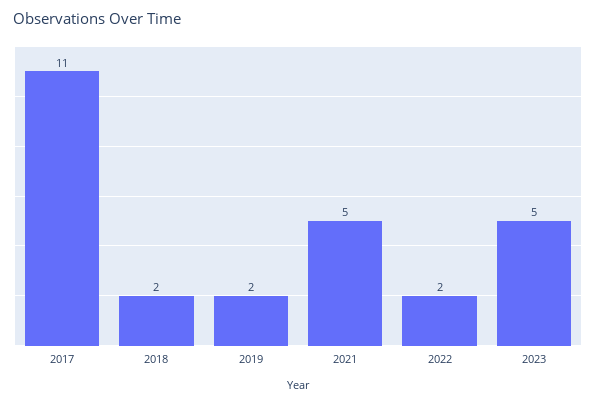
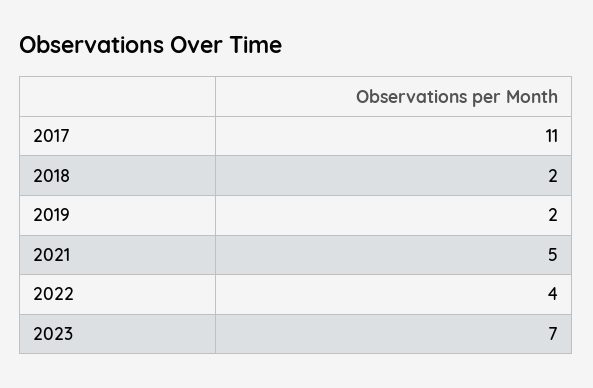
  {
    "2017": 11,
    "2018": 2,
    "2019": 2,
    "2021": 5,
-   "2022": 2,
+   "2022": 4,
-   "2023": 5
+   "2023": 7
  }

